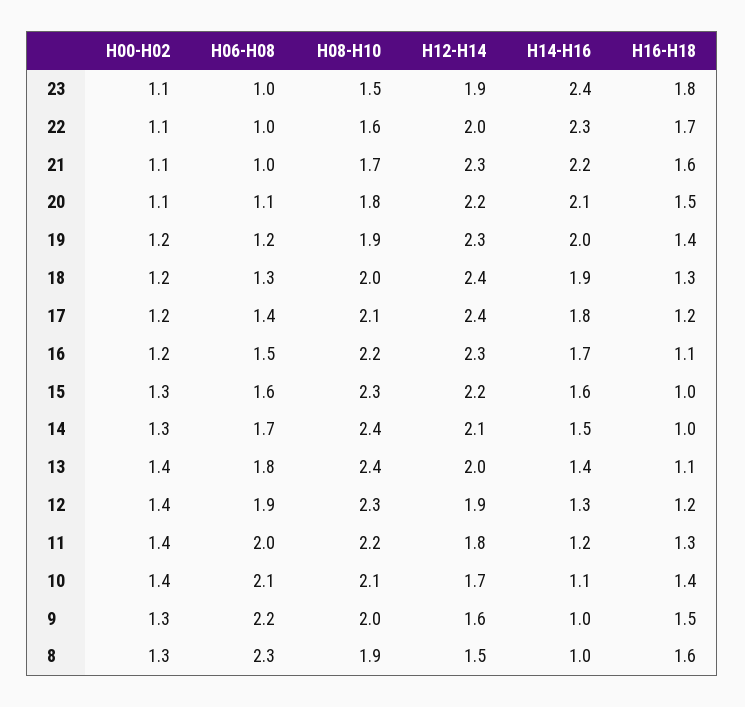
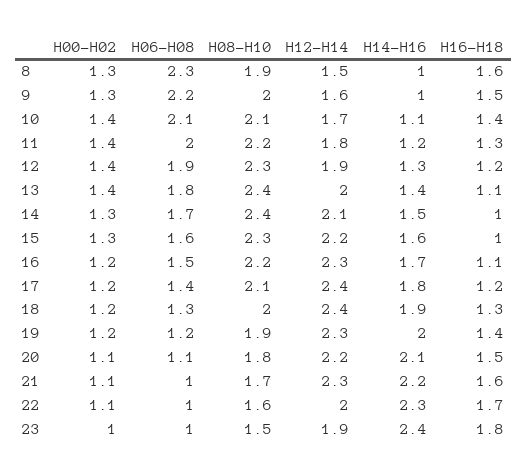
  {
    "H00-H02": {
-     "23": 1.1,
+     "23": 1,
      "22": 1.1,
      "21": 1.1,
      "20": 1.1,
      "19": 1.2,
      "18": 1.2,
      "17": 1.2,
      "16": 1.2,
      "15": 1.3,
      "14": 1.3,
      "13": 1.4,
      "12": 1.4,
      "11": 1.4,
      "10": 1.4,
      "9": 1.3,
      "8": 1.3
    },
    "H06-H08": {
      "23": 1,
      "22": 1,
      "21": 1,
      "20": 1.1,
      "19": 1.2,
      "18": 1.3,
      "17": 1.4,
      "16": 1.5,
      "15": 1.6,
      "14": 1.7,
      "13": 1.8,
      "12": 1.9,
      "11": 2,
      "10": 2.1,
      "9": 2.2,
      "8": 2.3
    },
    "H08-H10": {
      "23": 1.5,
      "22": 1.6,
      "21": 1.7,
      "20": 1.8,
      "19": 1.9,
      "18": 2,
      "17": 2.1,
      "16": 2.2,
      "15": 2.3,
      "14": 2.4,
      "13": 2.4,
      "12": 2.3,
      "11": 2.2,
      "10": 2.1,
      "9": 2,
      "8": 1.9
    },
    "H12-H14": {
      "23": 1.9,
      "22": 2,
      "21": 2.3,
      "20": 2.2,
      "19": 2.3,
      "18": 2.4,
      "17": 2.4,
      "16": 2.3,
      "15": 2.2,
      "14": 2.1,
      "13": 2,
      "12": 1.9,
      "11": 1.8,
      "10": 1.7,
      "9": 1.6,
      "8": 1.5
    },
    "H14-H16": {
      "23": 2.4,
      "22": 2.3,
      "21": 2.2,
      "20": 2.1,
      "19": 2,
      "18": 1.9,
      "17": 1.8,
      "16": 1.7,
      "15": 1.6,
      "14": 1.5,
      "13": 1.4,
      "12": 1.3,
      "11": 1.2,
      "10": 1.1,
      "9": 1,
      "8": 1
    },
    "H16-H18": {
      "23": 1.8,
      "22": 1.7,
      "21": 1.6,
      "20": 1.5,
      "19": 1.4,
      "18": 1.3,
      "17": 1.2,
      "16": 1.1,
      "15": 1,
      "14": 1,
      "13": 1.1,
      "12": 1.2,
      "11": 1.3,
      "10": 1.4,
      "9": 1.5,
      "8": 1.6
    }
  }

